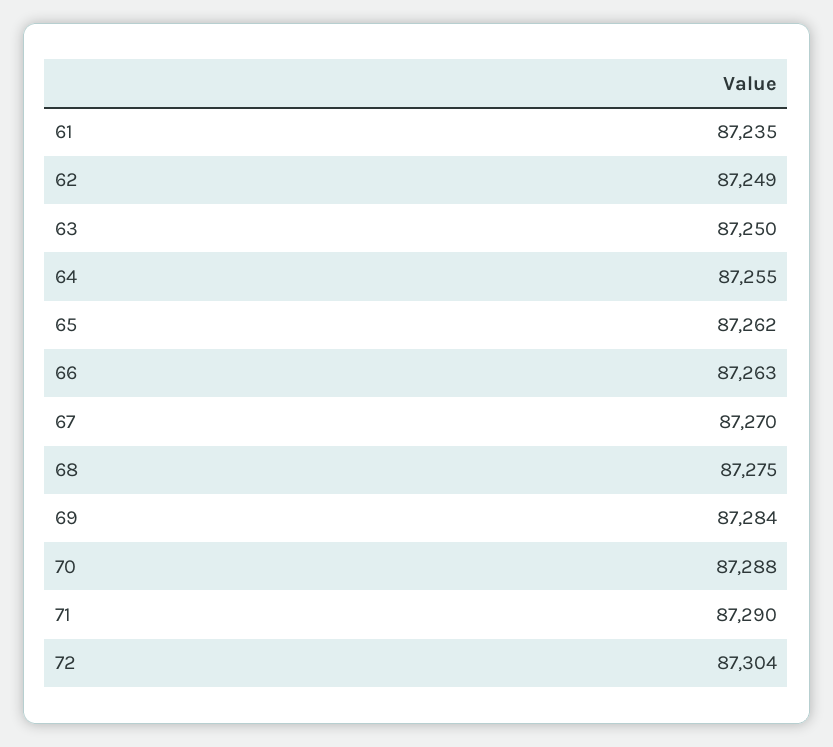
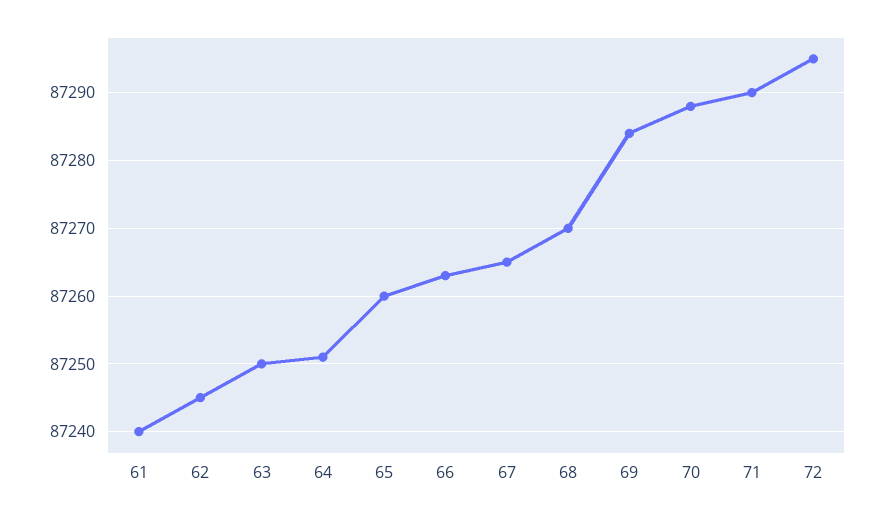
  {
-   "61": 87235,
+   "61": 87240,
-   "62": 87249,
+   "62": 87245,
    "63": 87250,
-   "64": 87255,
+   "64": 87251,
-   "65": 87262,
+   "65": 87260,
    "66": 87263,
-   "67": 87270,
+   "67": 87265,
-   "68": 87275,
+   "68": 87270,
    "69": 87284,
    "70": 87288,
    "71": 87290,
-   "72": 87304
+   "72": 87295
  }

